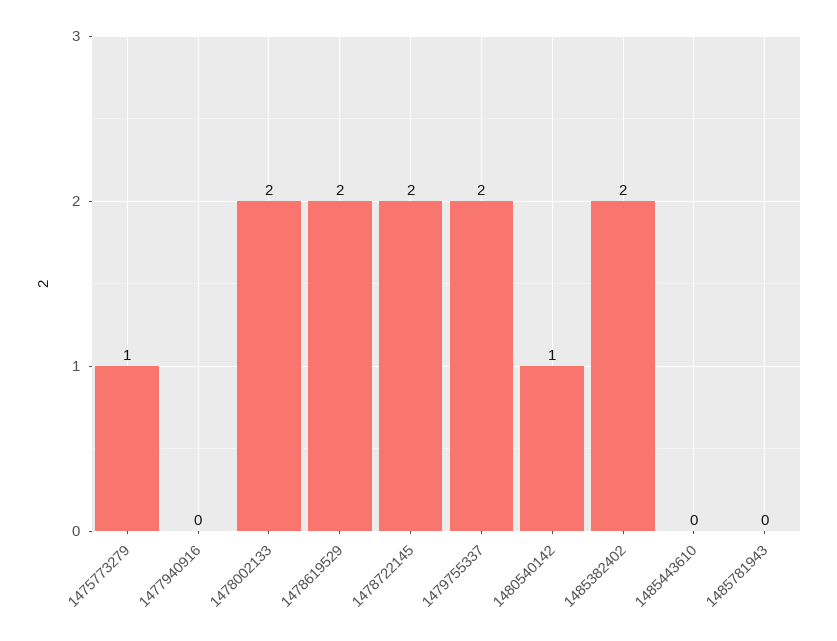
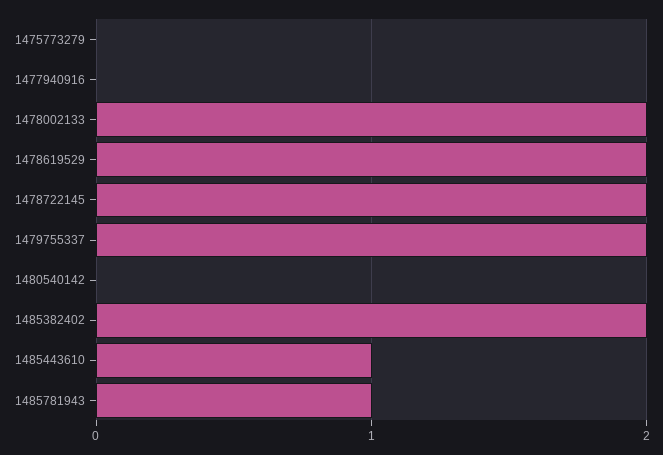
  {
-   "1475773279": 1,
+   "1475773279": 0,
    "1477940916": 0,
    "1478002133": 2,
    "1478619529": 2,
    "1478722145": 2,
    "1479755337": 2,
-   "1480540142": 1,
+   "1480540142": 0,
    "1485382402": 2,
-   "1485443610": 0,
+   "1485443610": 1,
-   "1485781943": 0
+   "1485781943": 1
  }

